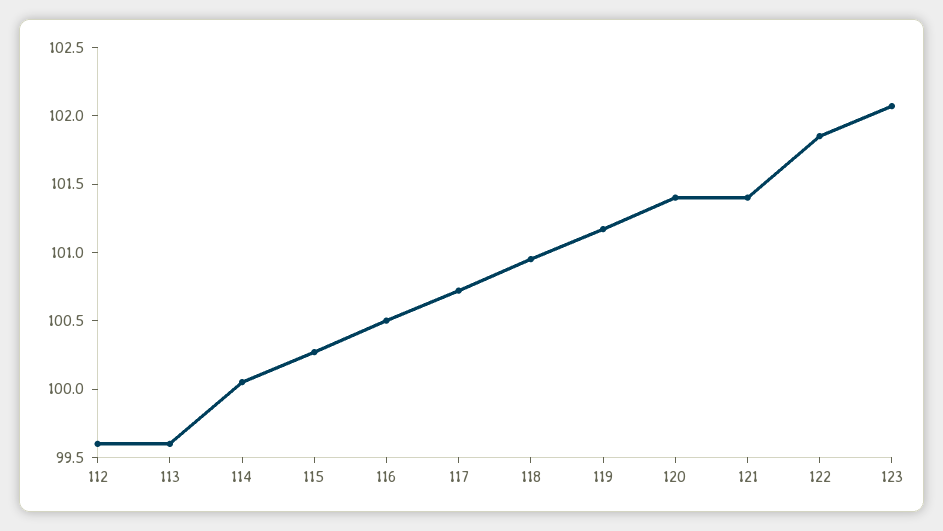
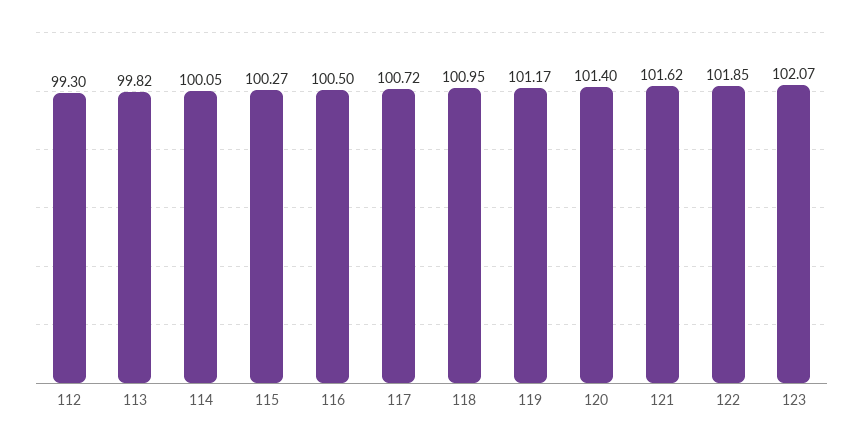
  {
-   "112": 99.6,
+   "112": 99.3,
-   "113": 99.6,
+   "113": 99.82,
    "114": 100.05,
    "115": 100.27,
    "116": 100.5,
    "117": 100.72,
    "118": 100.95,
    "119": 101.17,
    "120": 101.4,
-   "121": 101.4,
+   "121": 101.62,
    "122": 101.85,
    "123": 102.07
  }

